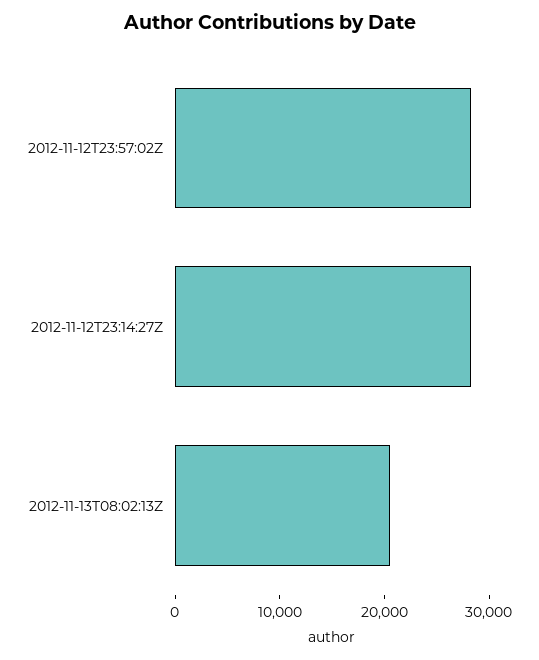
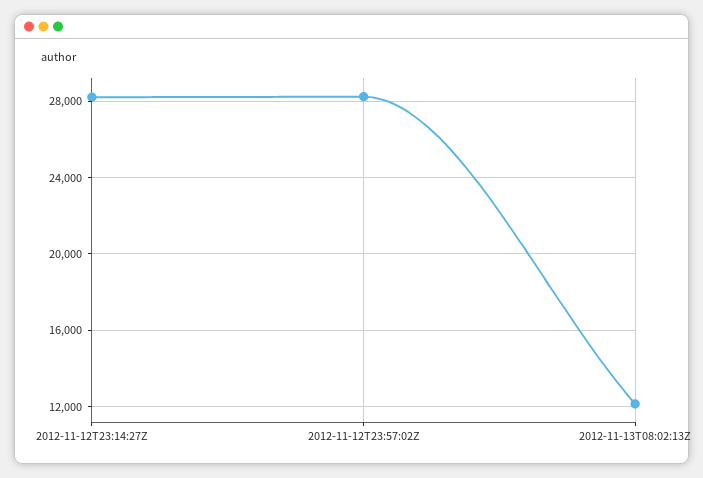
  {
    "2012-11-12T23:57:02Z": 28000,
    "2012-11-12T23:14:27Z": 28000,
-   "2012-11-13T08:02:13Z": 20000
+   "2012-11-13T08:02:13Z": 12000
  }

